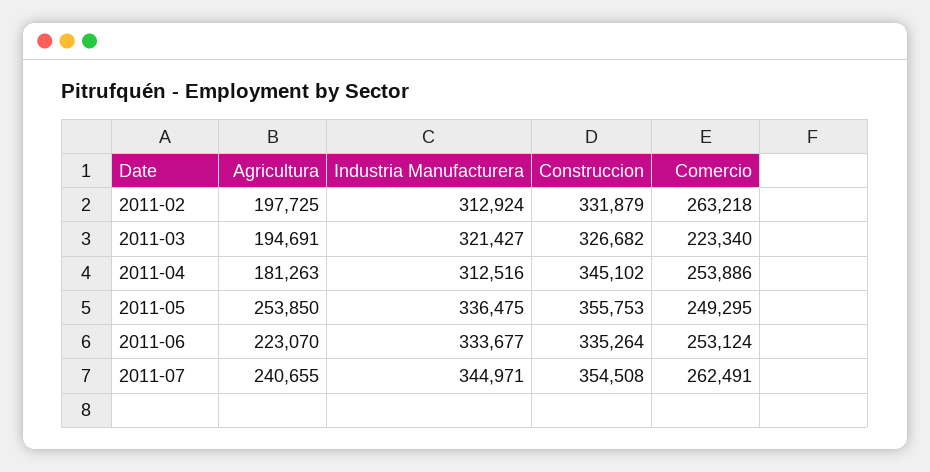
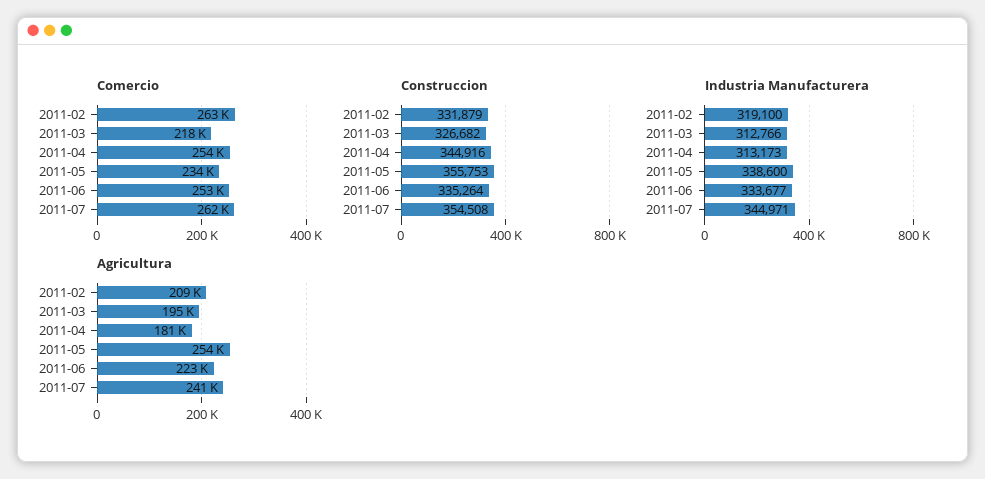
  {
    "Agricultura": {
-     "2011-02": 197725,
+     "2011-02": 209000,
      "2011-03": 194691,
      "2011-04": 181263,
      "2011-05": 253850,
      "2011-06": 223070,
      "2011-07": 240655
    },
    "Industria Manufacturera": {
-     "2011-02": 312924,
+     "2011-02": 319100,
-     "2011-03": 321427,
+     "2011-03": 312766,
-     "2011-04": 312516,
+     "2011-04": 313173,
-     "2011-05": 336475,
+     "2011-05": 338600,
      "2011-06": 333677,
      "2011-07": 344971
    },
    "Construccion": {
      "2011-02": 331879,
      "2011-03": 326682,
-     "2011-04": 345102,
+     "2011-04": 344916,
      "2011-05": 355753,
      "2011-06": 335264,
      "2011-07": 354508
    },
    "Comercio": {
      "2011-02": 263218,
-     "2011-03": 223340,
+     "2011-03": 218000,
      "2011-04": 253886,
-     "2011-05": 249295,
+     "2011-05": 234000,
      "2011-06": 253124,
      "2011-07": 262491
    }
  }

